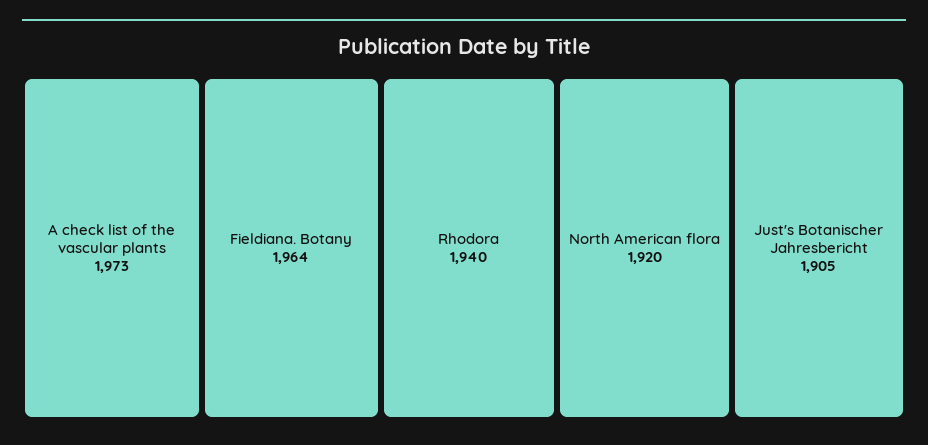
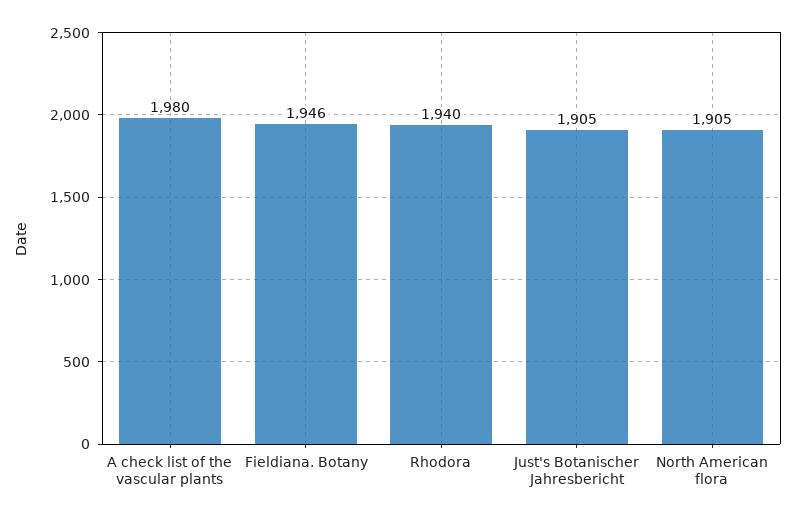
  {
-   "A check list of the vascular plants": 1973,
+   "A check list of the vascular plants": 1980,
-   "Fieldiana. Botany": 1964,
+   "Fieldiana. Botany": 1946,
    "Rhodora": 1940,
-   "North American flora": 1920,
+   "North American flora": 1905,
    "Just's Botanischer Jahresbericht": 1905
  }

